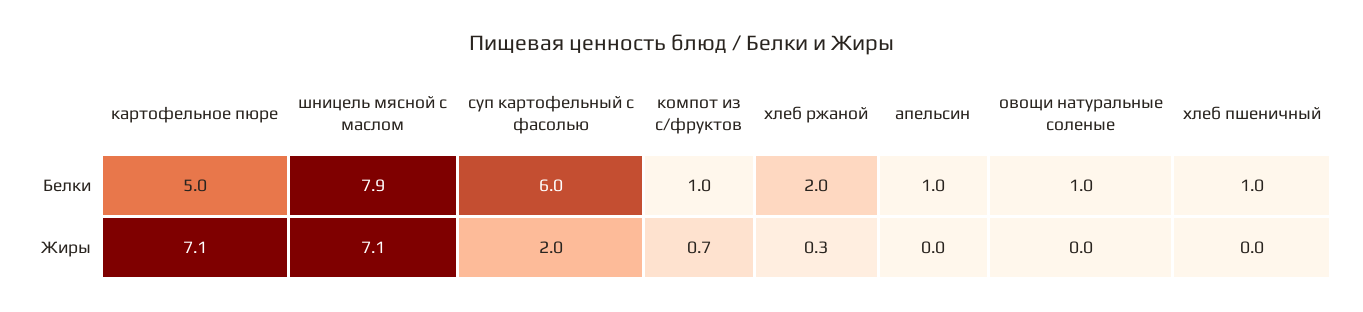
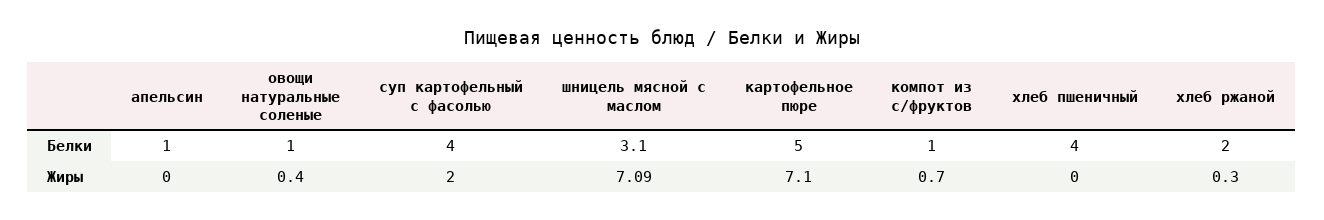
  {
    "картофельное пюре": {
      "Белки": 5,
      "Жиры": 7.1
    },
    "шницель мясной с маслом": {
-     "Белки": 7.9,
+     "Белки": 3.1,
      "Жиры": 7.09
    },
    "суп картофельный с фасолью": {
-     "Белки": 6,
+     "Белки": 4,
      "Жиры": 2
    },
    "компот из с/фруктов": {
      "Белки": 1,
      "Жиры": 0.7
    },
    "хлеб ржаной": {
      "Белки": 2,
      "Жиры": 0.3
    },
    "апельсин": {
      "Белки": 1,
      "Жиры": 0
    },
    "овощи натуральные соленые": {
      "Белки": 1,
-     "Жиры": 0
+     "Жиры": 0.4
    },
    "хлеб пшеничный": {
-     "Белки": 1,
+     "Белки": 4,
      "Жиры": 0
    }
  }

